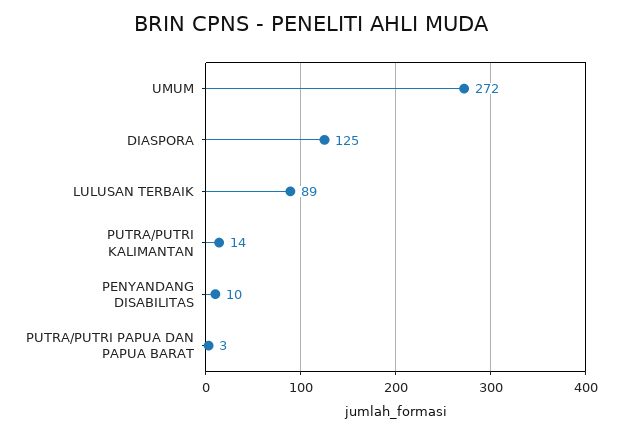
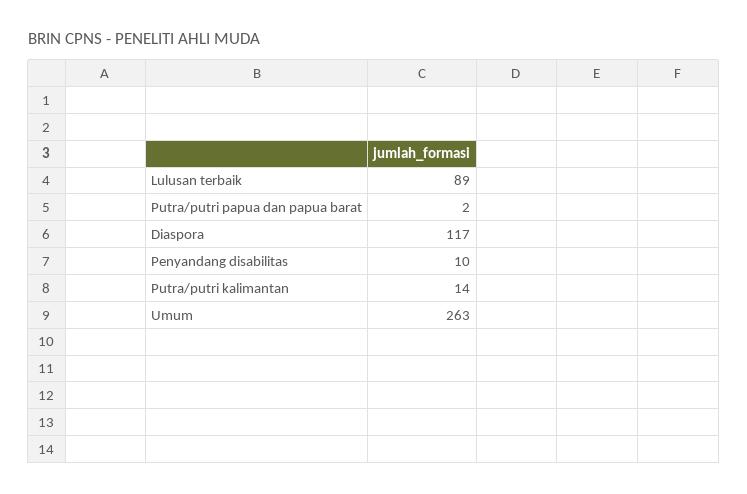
  {
-   "UMUM": 272,
+   "UMUM": 263,
-   "DIASPORA": 125,
+   "DIASPORA": 117,
    "LULUSAN TERBAIK": 89,
    "PUTRA/PUTRI KALIMANTAN": 14,
    "PENYANDANG DISABILITAS": 10,
-   "PUTRA/PUTRI PAPUA DAN PAPUA BARAT": 3
+   "PUTRA/PUTRI PAPUA DAN PAPUA BARAT": 2
  }

